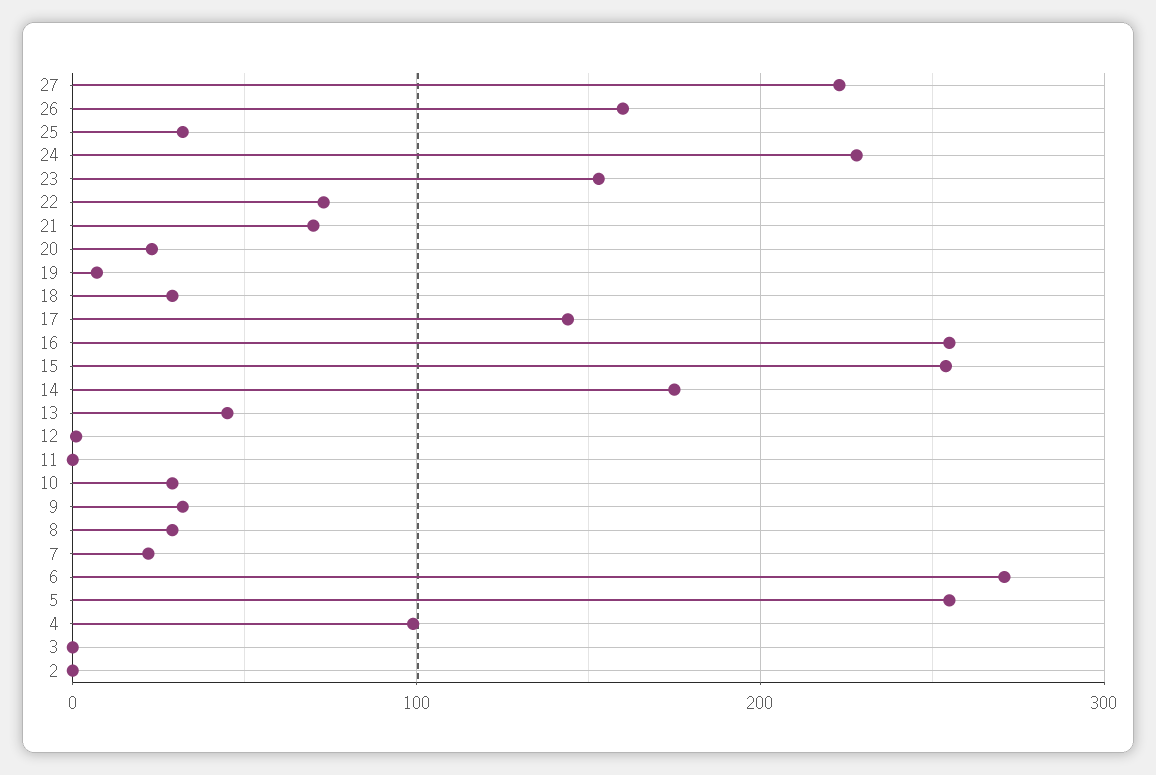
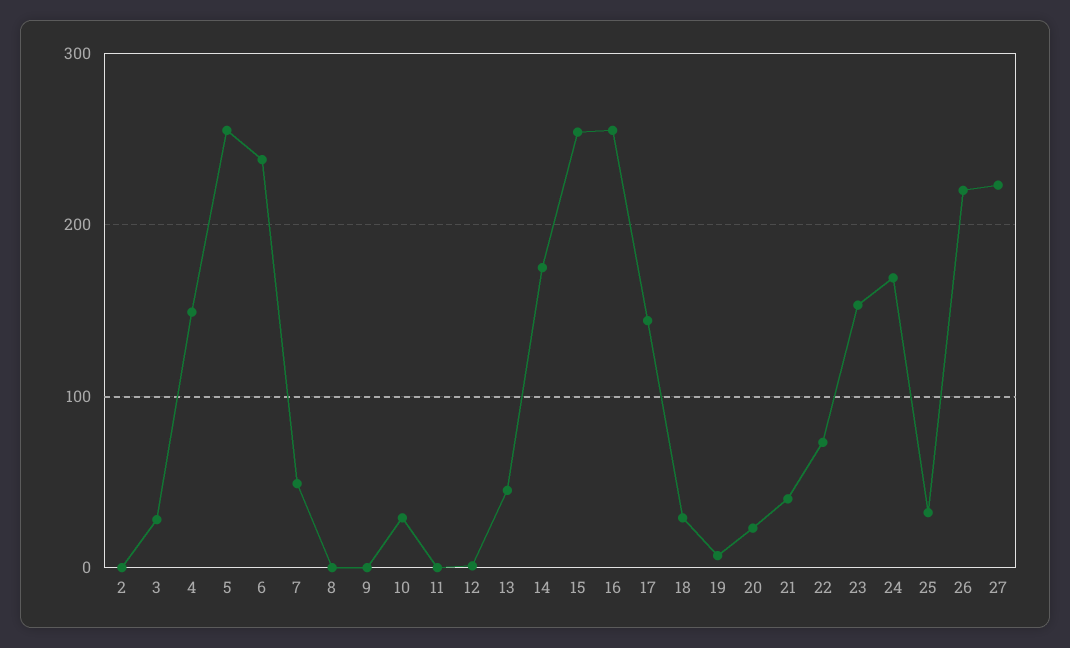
  {
    "27": 220,
-   "26": 160,
+   "26": 220,
    "25": 30,
-   "24": 230,
+   "24": 170,
    "23": 150,
    "22": 70,
-   "21": 70,
+   "21": 40,
    "20": 20,
    "19": 10,
    "18": 30,
    "17": 140,
    "16": 260,
    "15": 250,
    "14": 180,
    "13": 50,
    "12": 0,
    "11": 0,
    "10": 30,
-   "9": 30,
+   "9": 0,
-   "8": 30,
+   "8": 0,
-   "7": 20,
+   "7": 50,
-   "6": 270,
+   "6": 240,
    "5": 260,
-   "4": 100,
+   "4": 150,
-   "3": 0,
+   "3": 30,
    "2": 0
  }

